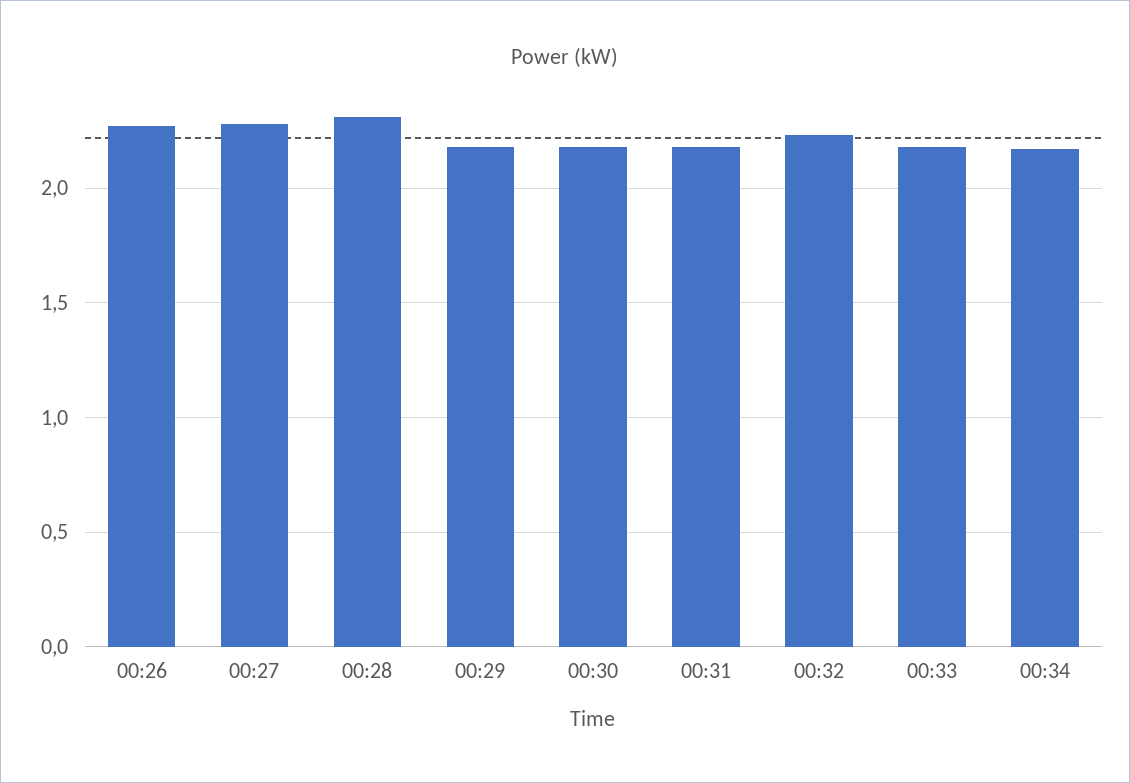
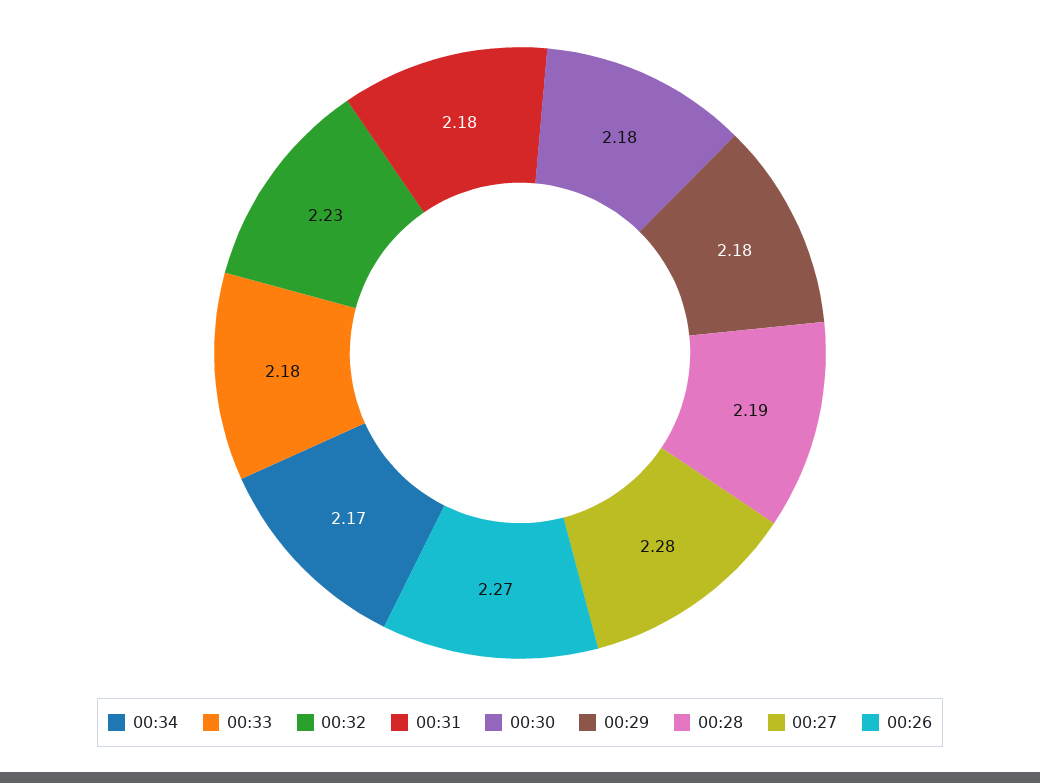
  {
    "00:26": 2.27,
    "00:27": 2.28,
-   "00:28": 2.3,
+   "00:28": 2.19,
    "00:29": 2.18,
    "00:30": 2.18,
    "00:31": 2.18,
    "00:32": 2.23,
    "00:33": 2.18,
    "00:34": 2.17
  }

